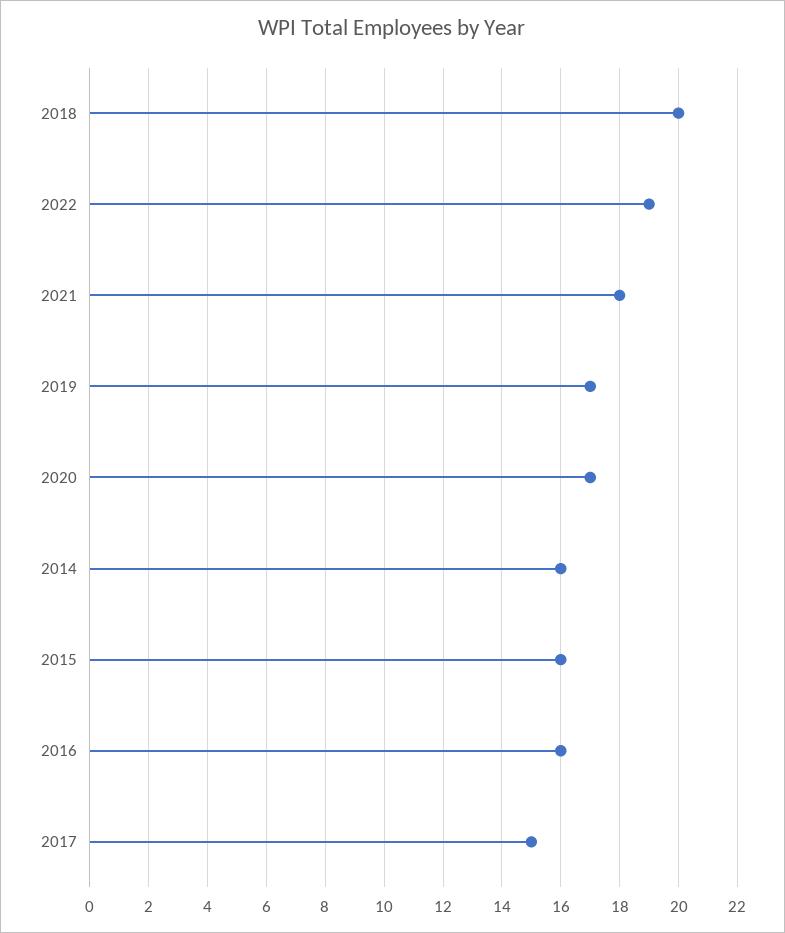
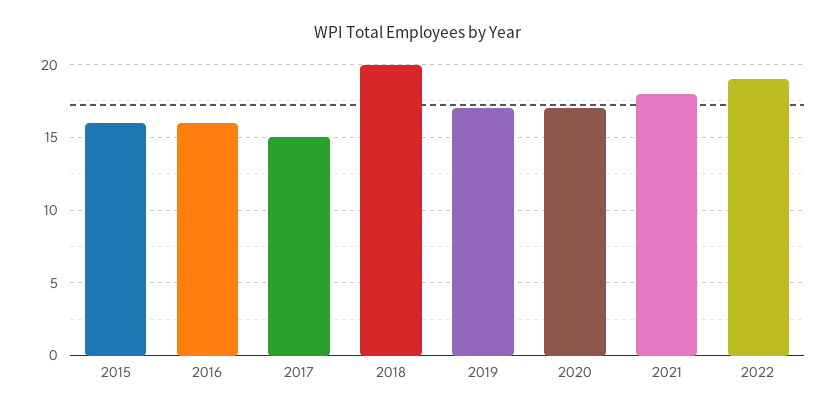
  {
    "2018": 20,
    "2022": 19,
    "2021": 18,
    "2019": 17,
    "2020": 17,
-   "2014": 16,
    "2015": 16,
    "2016": 16,
    "2017": 15
  }

